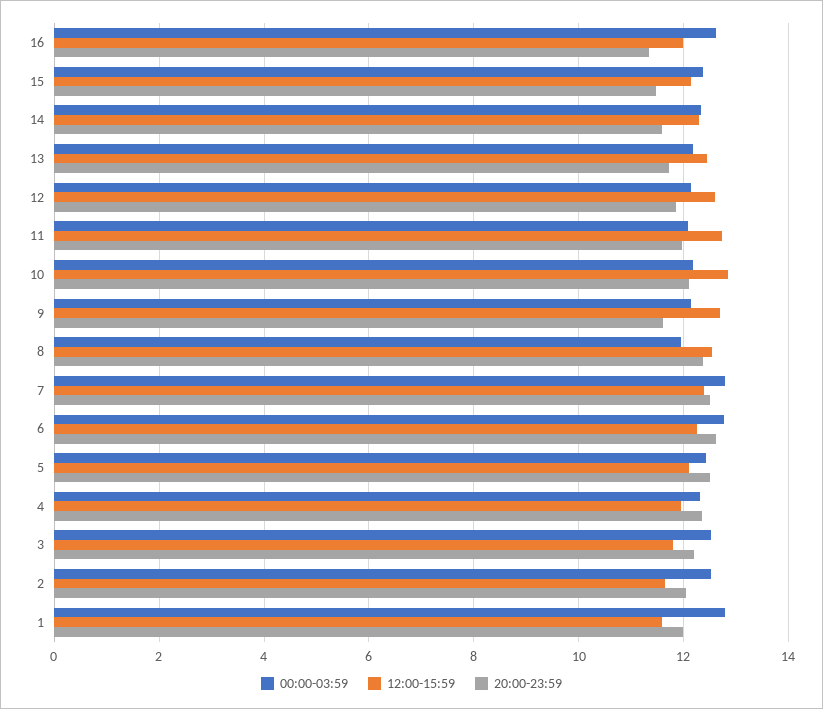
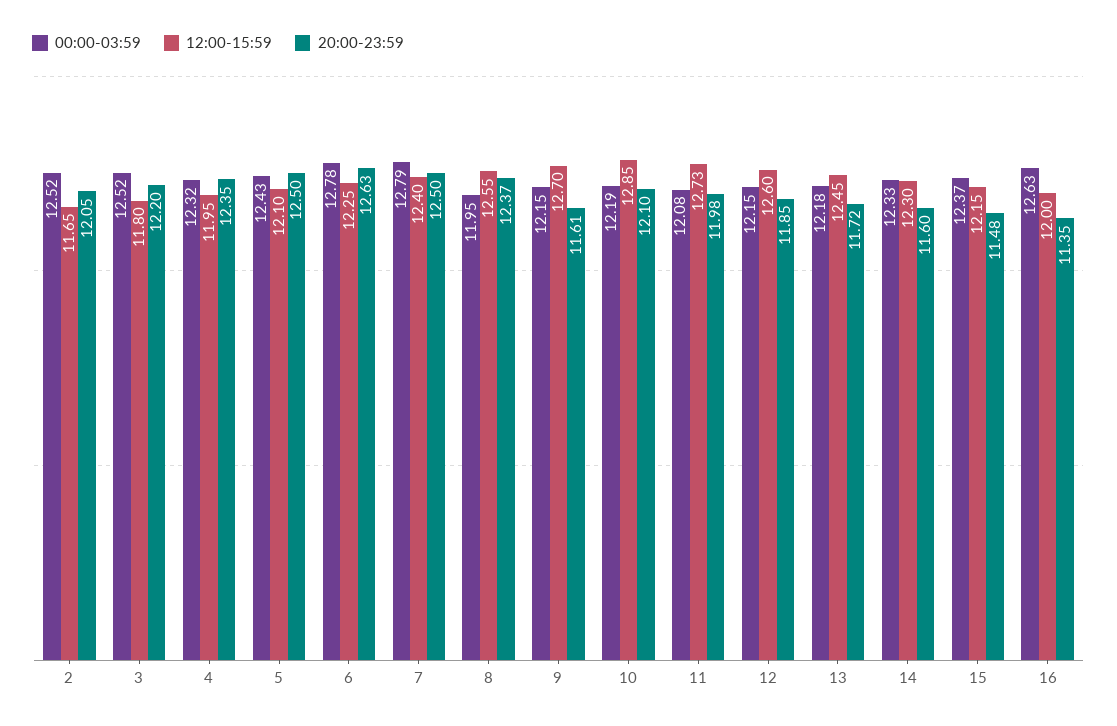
  {
    "00:00-03:59": {
      "16": 12.63,
      "15": 12.37,
      "14": 12.33,
      "13": 12.18,
      "12": 12.15,
      "11": 12.08,
      "10": 12.19,
      "9": 12.15,
      "8": 11.95,
      "7": 12.79,
      "6": 12.78,
      "5": 12.43,
      "4": 12.32,
      "3": 12.52,
-     "2": 12.52,
+     "2": 12.52
-     "1": 12.8
    },
    "12:00-15:59": {
      "16": 12,
      "15": 12.15,
      "14": 12.3,
      "13": 12.45,
      "12": 12.6,
      "11": 12.73,
      "10": 12.85,
      "9": 12.7,
      "8": 12.55,
      "7": 12.4,
      "6": 12.25,
      "5": 12.1,
      "4": 11.95,
      "3": 11.8,
-     "2": 11.65,
+     "2": 11.65
-     "1": 11.6
    },
    "20:00-23:59": {
      "16": 11.35,
      "15": 11.48,
      "14": 11.6,
      "13": 11.72,
      "12": 11.85,
      "11": 11.98,
      "10": 12.1,
      "9": 11.61,
      "8": 12.37,
      "7": 12.5,
      "6": 12.63,
      "5": 12.5,
      "4": 12.35,
      "3": 12.2,
-     "2": 12.05,
+     "2": 12.05
-     "1": 12
    }
  }

